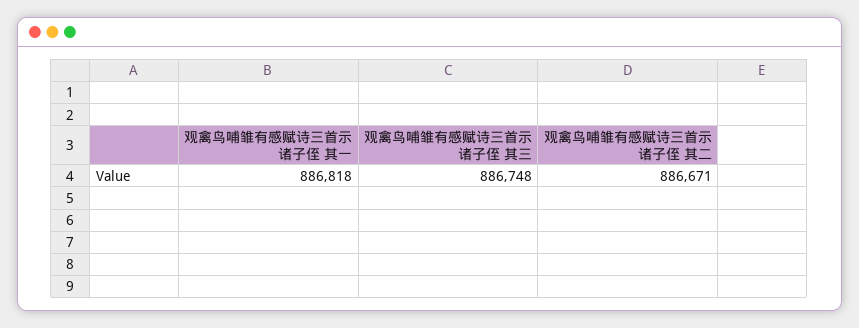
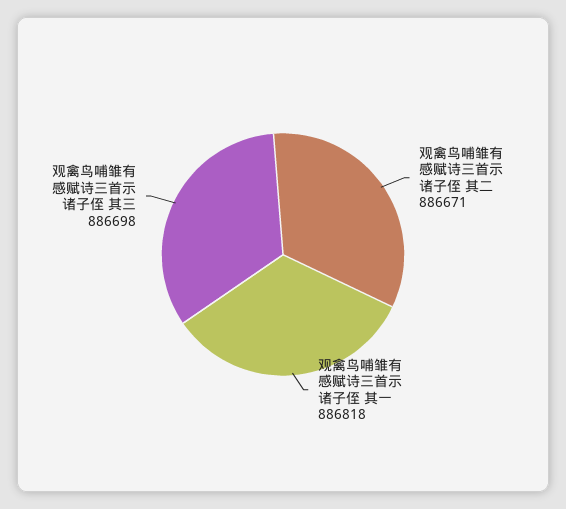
  {
    "观禽鸟哺雏有感赋诗三首示诸子侄 其一": 886818,
-   "观禽鸟哺雏有感赋诗三首示诸子侄 其三": 886748,
+   "观禽鸟哺雏有感赋诗三首示诸子侄 其三": 886698,
    "观禽鸟哺雏有感赋诗三首示诸子侄 其二": 886671
  }

